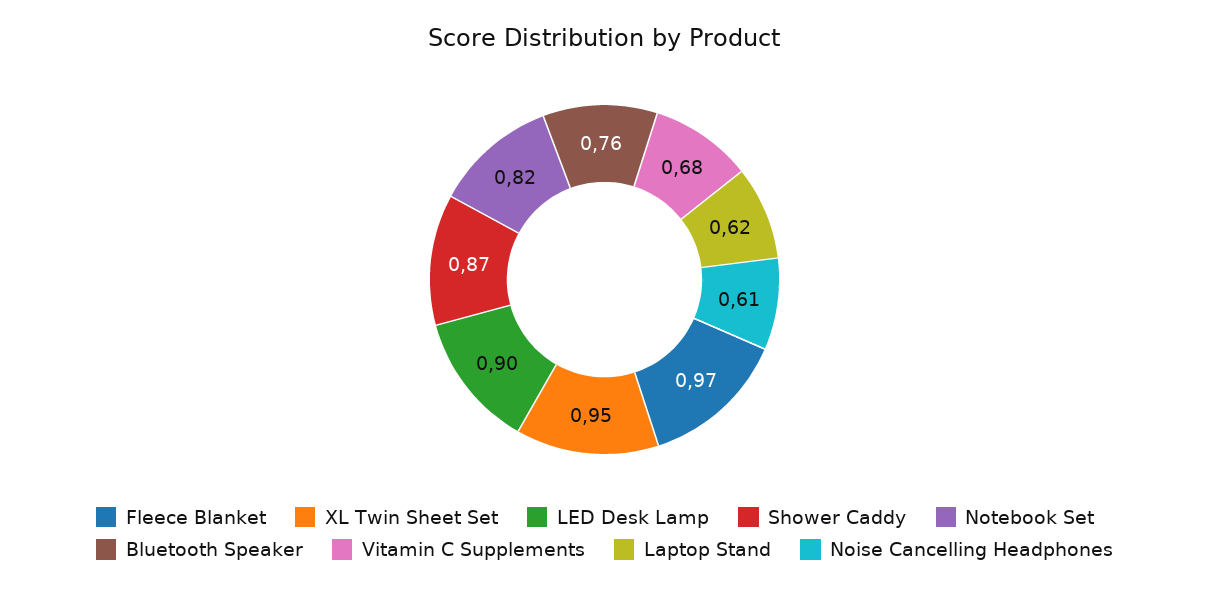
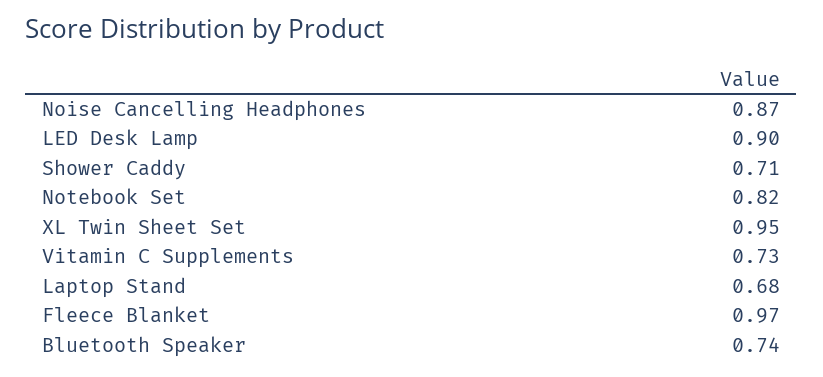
  {
    "Fleece Blanket": 0.97,
    "XL Twin Sheet Set": 0.95,
    "LED Desk Lamp": 0.9,
-   "Shower Caddy": 0.87,
+   "Shower Caddy": 0.71,
    "Notebook Set": 0.82,
-   "Bluetooth Speaker": 0.76,
+   "Bluetooth Speaker": 0.74,
-   "Vitamin C Supplements": 0.68,
+   "Vitamin C Supplements": 0.73,
-   "Laptop Stand": 0.62,
+   "Laptop Stand": 0.68,
-   "Noise Cancelling Headphones": 0.61
+   "Noise Cancelling Headphones": 0.87
  }

